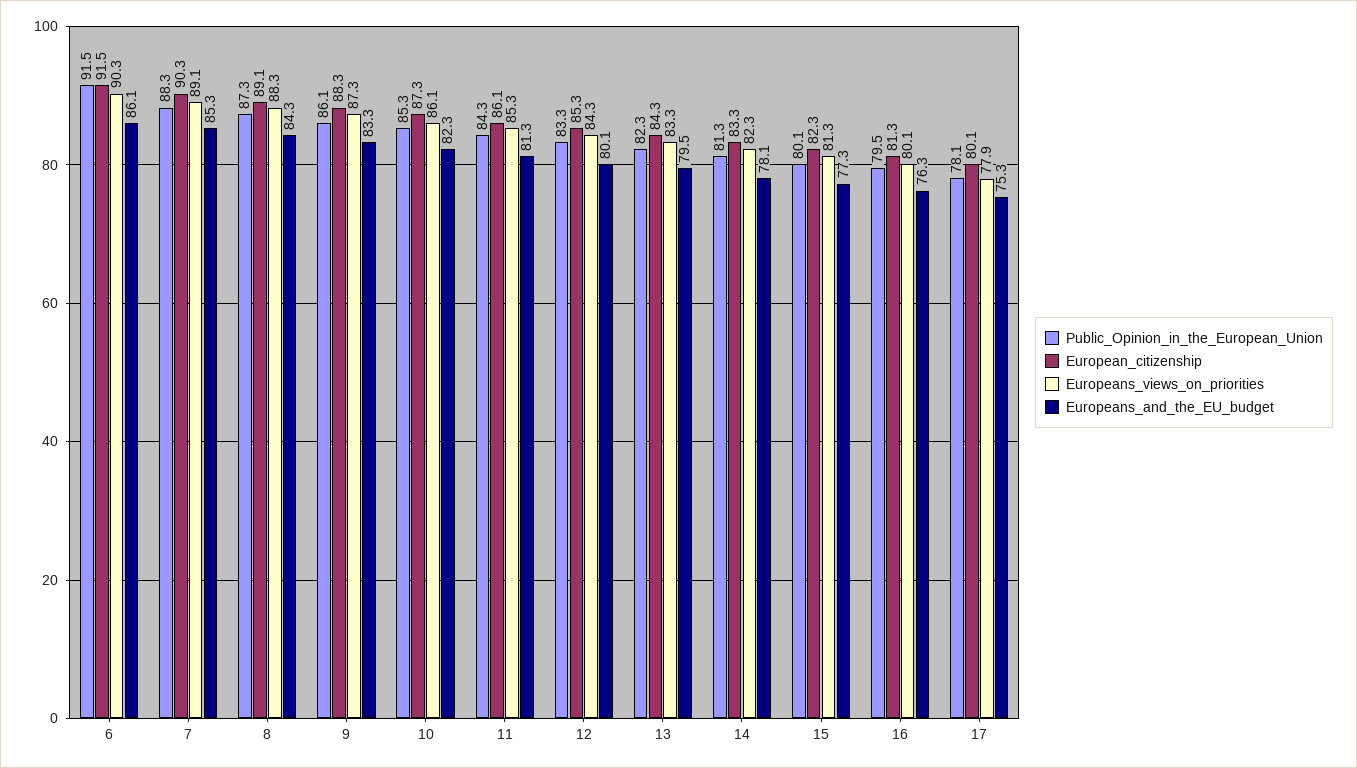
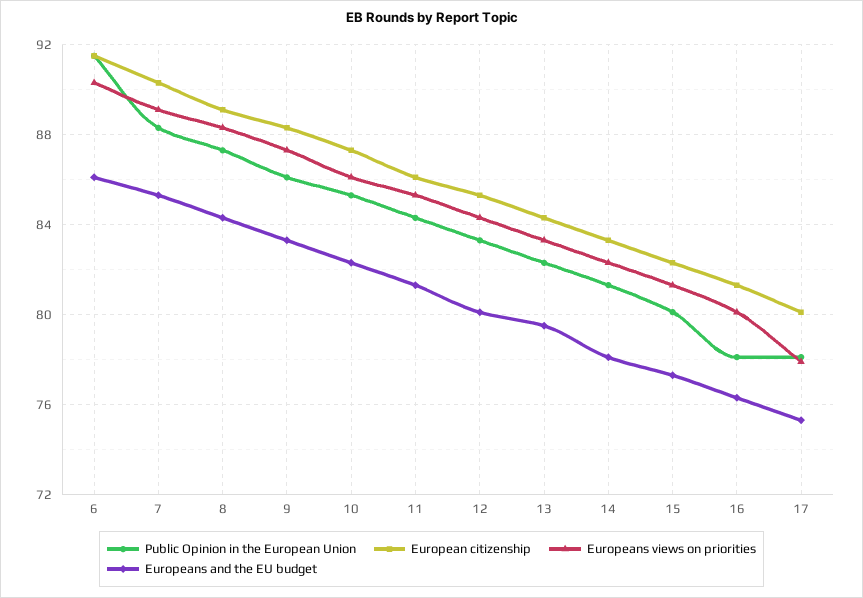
  {
    "Public_Opinion_in_the_European_Union": {
      "6": 91.5,
      "7": 88.3,
      "8": 87.3,
      "9": 86.1,
      "10": 85.3,
      "11": 84.3,
      "12": 83.3,
      "13": 82.3,
      "14": 81.3,
      "15": 80.1,
-     "16": 79.5,
+     "16": 78,
      "17": 78.1
    },
    "European_citizenship": {
      "6": 91.5,
      "7": 90.3,
      "8": 89.1,
      "9": 88.3,
      "10": 87.3,
      "11": 86.1,
      "12": 85.3,
      "13": 84.3,
      "14": 83.3,
      "15": 82.3,
      "16": 81.3,
      "17": 80.1
    },
    "Europeans_views_on_priorities": {
      "6": 90.3,
      "7": 89.1,
      "8": 88.3,
      "9": 87.3,
      "10": 86.1,
      "11": 85.3,
      "12": 84.3,
      "13": 83.3,
      "14": 82.3,
      "15": 81.3,
      "16": 80.1,
      "17": 77.9
    },
    "Europeans_and_the_EU_budget": {
      "6": 86.1,
      "7": 85.3,
      "8": 84.3,
      "9": 83.3,
      "10": 82.3,
      "11": 81.3,
      "12": 80.1,
      "13": 79.5,
      "14": 78.1,
      "15": 77.3,
      "16": 76.3,
      "17": 75.3
    }
  }

